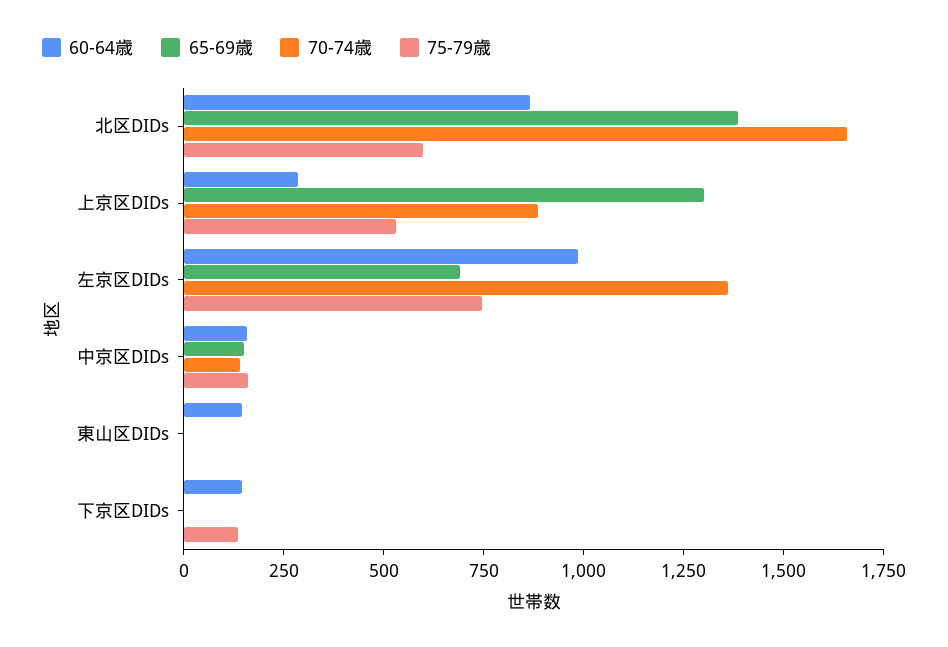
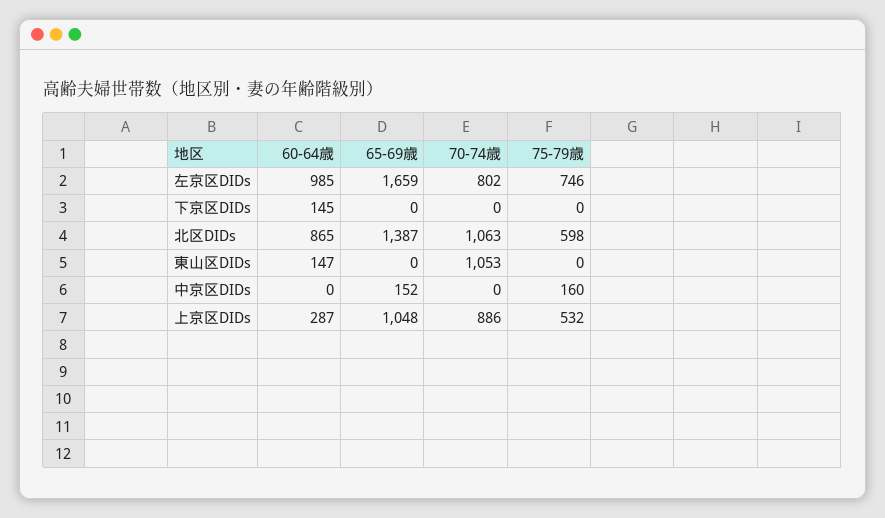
  {
    "60-64歳": {
      "北区DIDs": 865,
      "上京区DIDs": 287,
      "左京区DIDs": 985,
-     "中京区DIDs": 150,
+     "中京区DIDs": 0,
      "東山区DIDs": 147,
      "下京区DIDs": 145
    },
    "65-69歳": {
      "北区DIDs": 1387,
-     "上京区DIDs": 1300,
+     "上京区DIDs": 1048,
-     "左京区DIDs": 700,
+     "左京区DIDs": 1659,
      "中京区DIDs": 152,
      "東山区DIDs": 0,
      "下京区DIDs": 0
    },
    "70-74歳": {
-     "北区DIDs": 1650,
+     "北区DIDs": 1063,
      "上京区DIDs": 886,
-     "左京区DIDs": 1350,
+     "左京区DIDs": 802,
-     "中京区DIDs": 150,
+     "中京区DIDs": 0,
-     "東山区DIDs": 0,
+     "東山区DIDs": 1053,
      "下京区DIDs": 0
    },
    "75-79歳": {
      "北区DIDs": 598,
      "上京区DIDs": 532,
      "左京区DIDs": 746,
      "中京区DIDs": 160,
      "東山区DIDs": 0,
-     "下京区DIDs": 150
+     "下京区DIDs": 0
    }
  }

